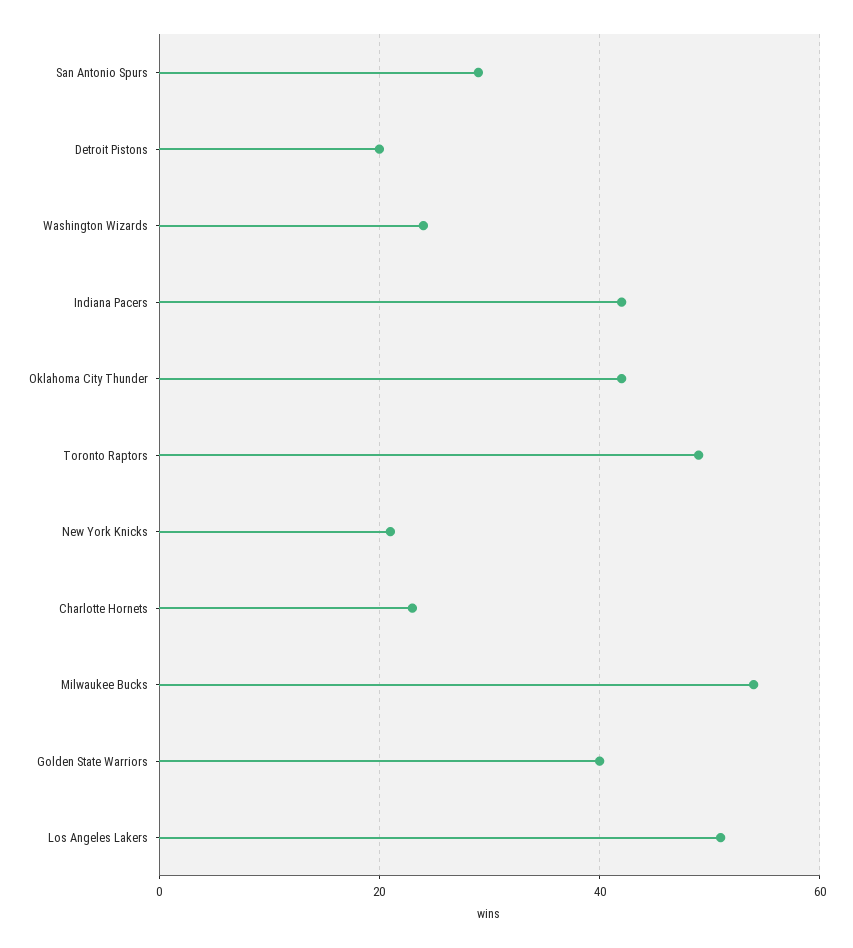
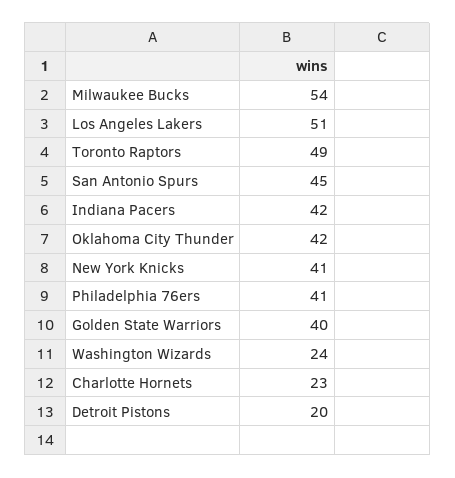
  {
-   "San Antonio Spurs": 30,
+   "San Antonio Spurs": 45,
    "Detroit Pistons": 20,
    "Washington Wizards": 24,
    "Indiana Pacers": 42,
    "Oklahoma City Thunder": 42,
    "Toronto Raptors": 49,
-   "New York Knicks": 20,
+   "New York Knicks": 41,
    "Charlotte Hornets": 23,
    "Milwaukee Bucks": 54,
    "Golden State Warriors": 40,
-   "Los Angeles Lakers": 51
+   "Los Angeles Lakers": 51,
+   "Philadelphia 76ers": 41
  }

